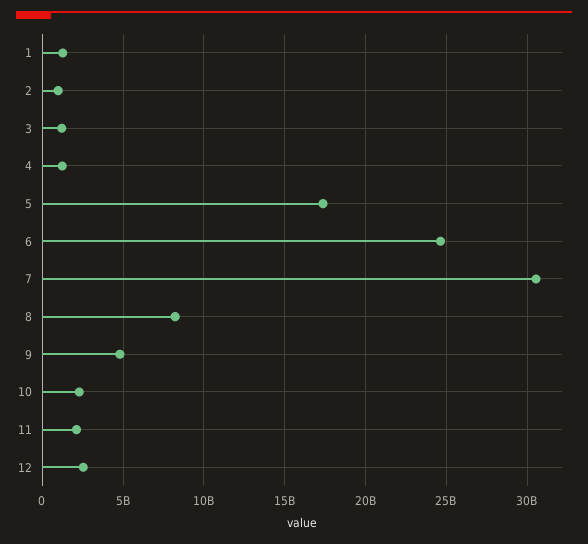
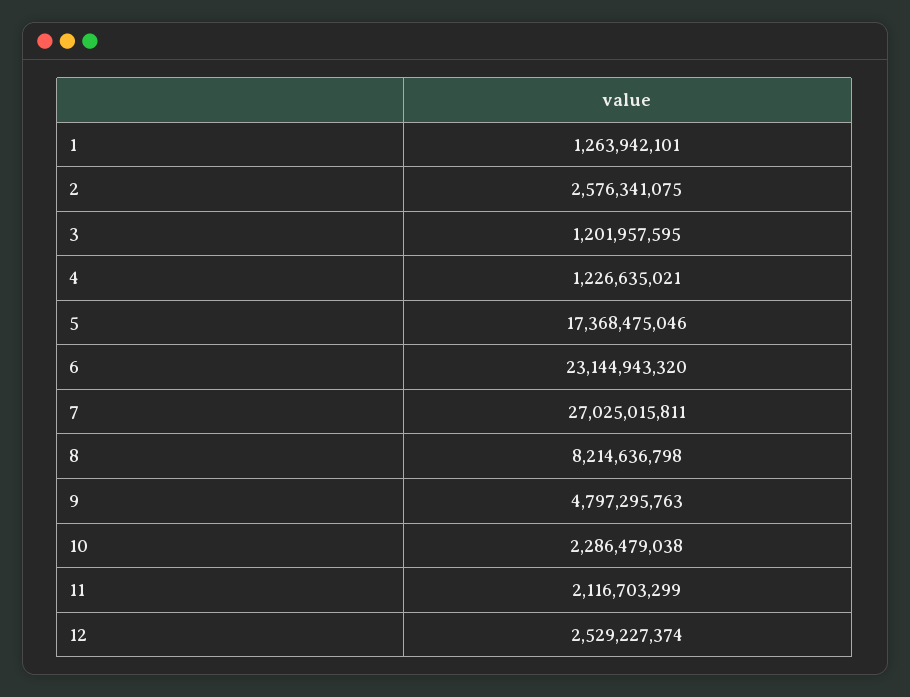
  {
    "1": 1263942101,
-   "2": 1000000000,
+   "2": 2576341075,
    "3": 1201957595,
    "4": 1226635021,
    "5": 17368475046,
-   "6": 24500000000,
+   "6": 23144943320,
-   "7": 30500000000,
+   "7": 27025015811,
    "8": 8214636798,
    "9": 4797295763,
    "10": 2286479038,
    "11": 2116703299,
    "12": 2529227374
  }

